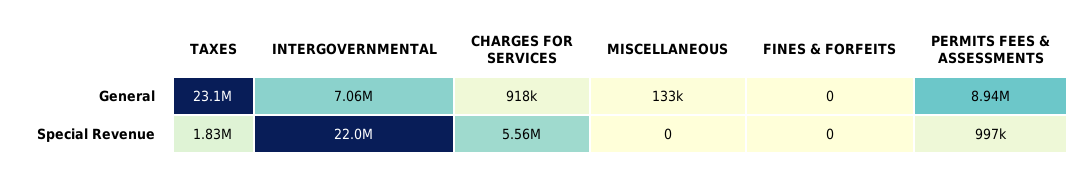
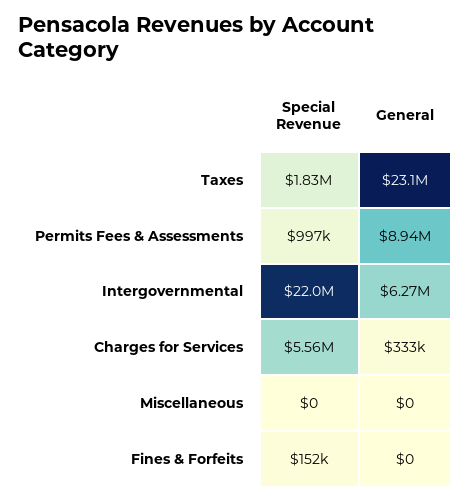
  {
    "TAXES": {
      "General": 23100000,
      "Special Revenue": 1830000
    },
    "INTERGOVERNMENTAL": {
-     "General": 7060000,
+     "General": 6270000,
      "Special Revenue": 22000000
    },
    "CHARGES FOR SERVICES": {
-     "General": 918000,
+     "General": 333000,
      "Special Revenue": 5560000
    },
    "MISCELLANEOUS": {
-     "General": 133000,
+     "General": 0,
      "Special Revenue": 0
    },
    "FINES & FORFEITS": {
      "General": 0,
-     "Special Revenue": 0
+     "Special Revenue": 152000
    },
    "PERMITS FEES & ASSESSMENTS": {
      "General": 8940000,
      "Special Revenue": 997000
    }
  }

